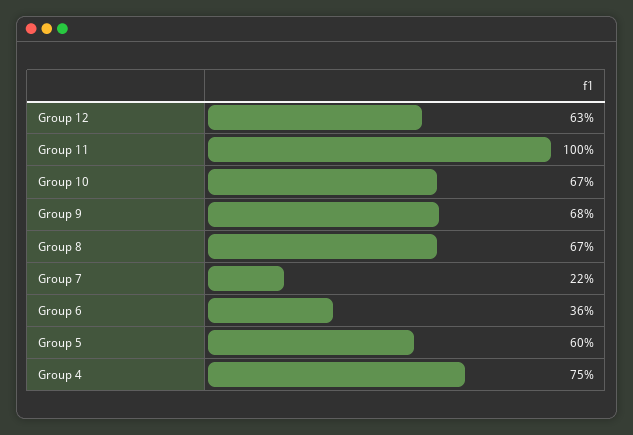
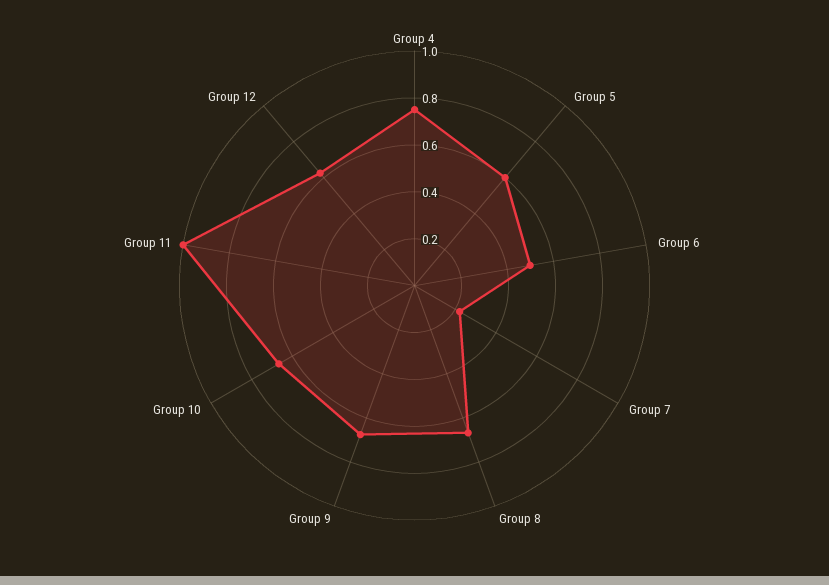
  {
    "Group 12": 0.63,
    "Group 11": 1,
    "Group 10": 0.67,
    "Group 9": 0.68,
    "Group 8": 0.67,
    "Group 7": 0.22,
-   "Group 6": 0.36,
+   "Group 6": 0.5,
    "Group 5": 0.6,
    "Group 4": 0.75
  }

